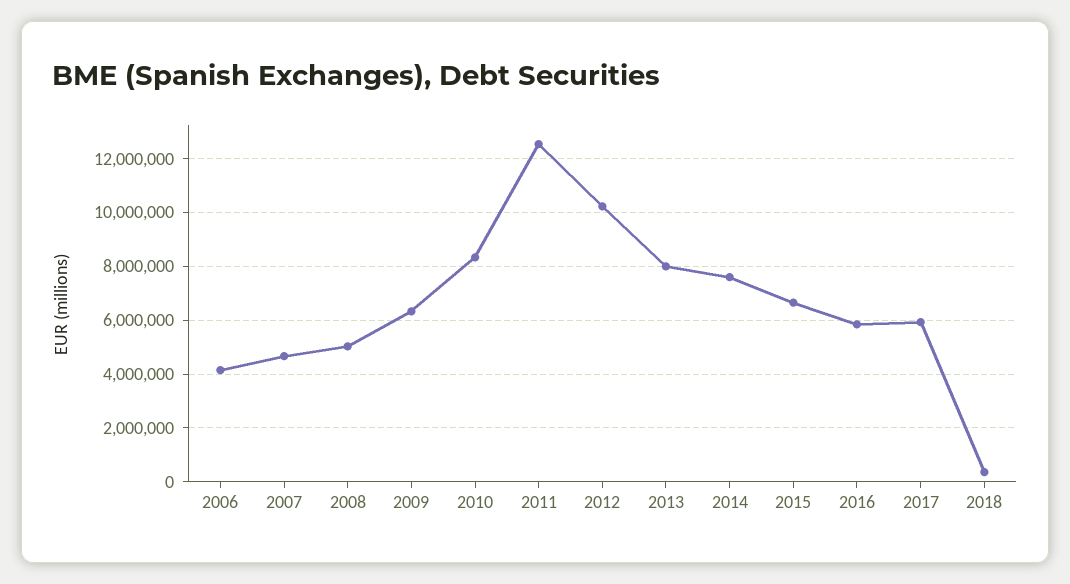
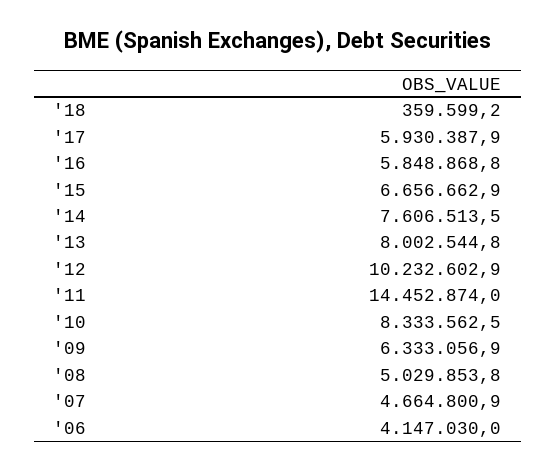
  {
    "2006": 4147030,
    "2007": 4664800.9,
    "2008": 5029853.8,
    "2009": 6333056.9,
    "2010": 8333562.5,
-   "2011": 12500000,
+   "2011": 14452874,
    "2012": 10232602.9,
    "2013": 8002544.8,
    "2014": 7606513.5,
    "2015": 6656662.9,
    "2016": 5848868.8,
    "2017": 5930387.9,
    "2018": 359599.2
  }

